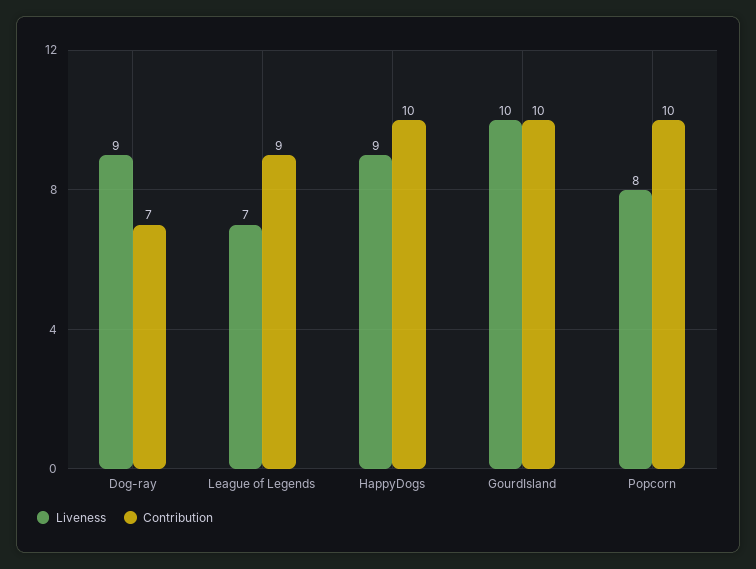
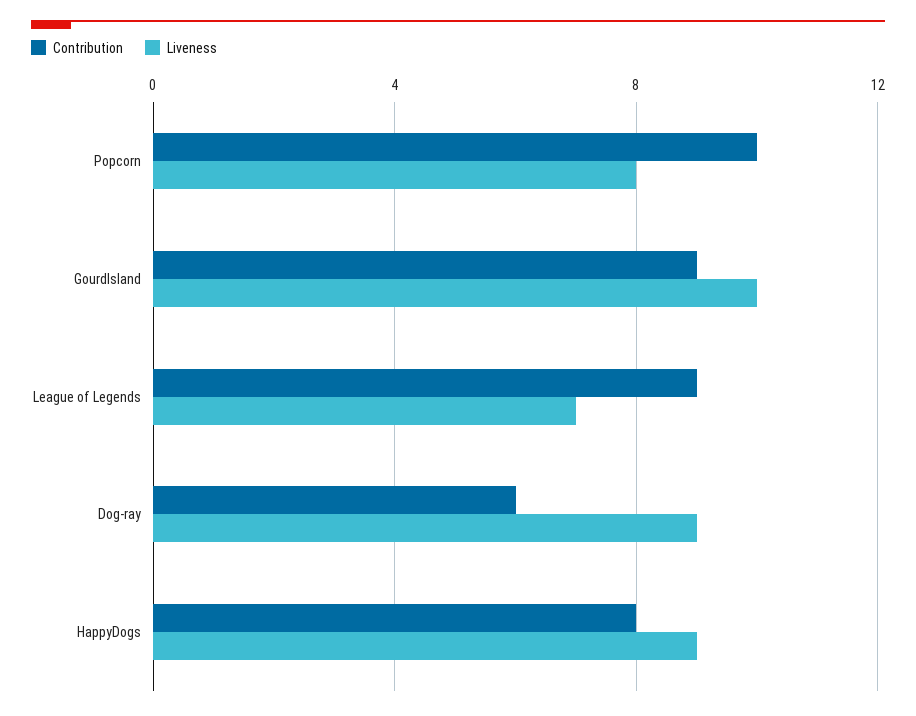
  {
    "Liveness": {
      "Dog-ray": 9,
      "League of Legends": 7,
      "HappyDogs": 9,
      "GourdIsland": 10,
      "Popcorn": 8
    },
    "Contribution": {
-     "Dog-ray": 7,
+     "Dog-ray": 6,
      "League of Legends": 9,
-     "HappyDogs": 10,
+     "HappyDogs": 8,
-     "GourdIsland": 10,
+     "GourdIsland": 9,
      "Popcorn": 10
    }
  }

